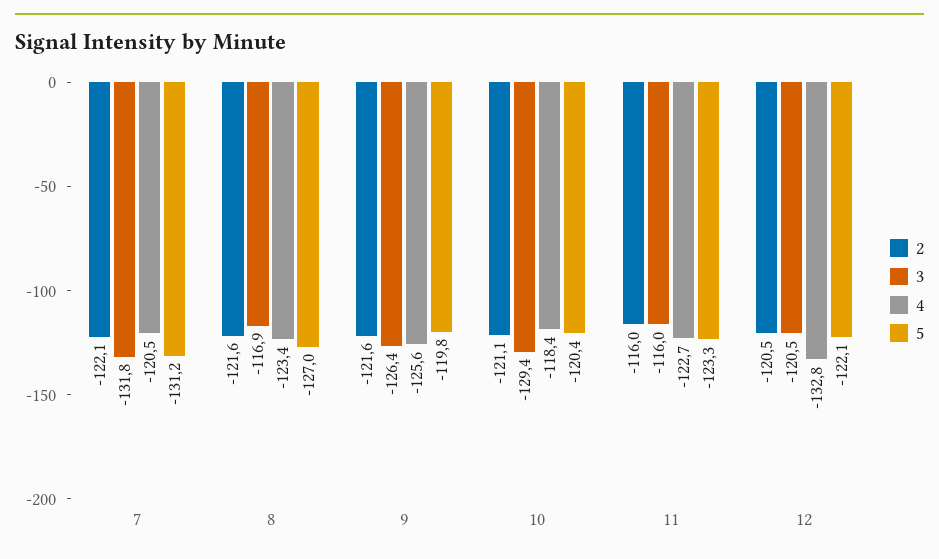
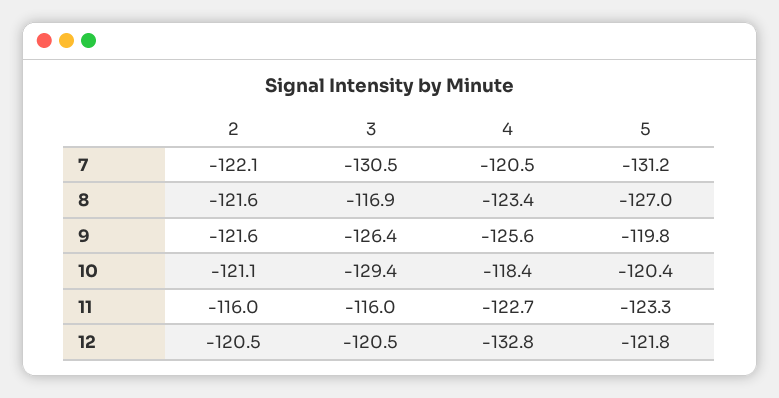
  {
    "2": {
      "7": -122.1,
      "8": -121.6,
      "9": -121.6,
      "10": -121.1,
      "11": -116,
      "12": -120.5
    },
    "3": {
-     "7": -131.8,
+     "7": -130.5,
      "8": -116.9,
      "9": -126.4,
      "10": -129.4,
      "11": -116,
      "12": -120.5
    },
    "4": {
      "7": -120.5,
      "8": -123.4,
      "9": -125.6,
      "10": -118.4,
      "11": -122.7,
      "12": -132.8
    },
    "5": {
      "7": -131.2,
      "8": -127,
      "9": -119.8,
      "10": -120.4,
      "11": -123.3,
-     "12": -122.1
+     "12": -121.8
    }
  }

